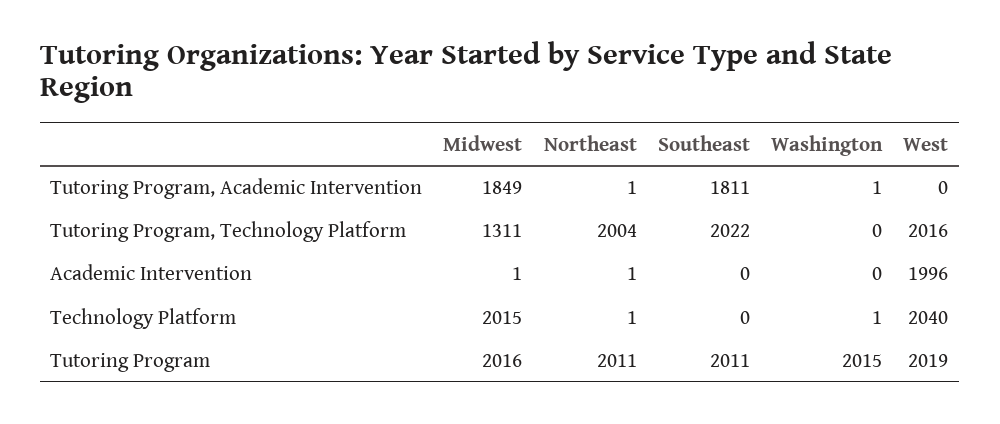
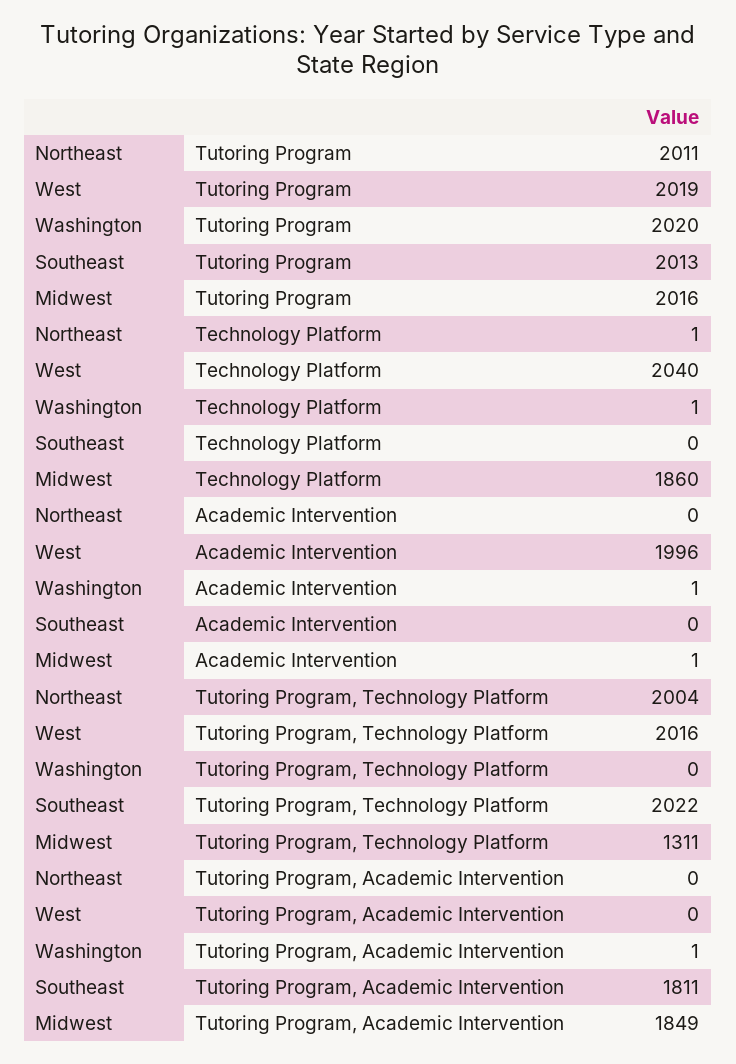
  {
    "Midwest": {
      "Tutoring Program, Academic Intervention": 1849,
      "Tutoring Program, Technology Platform": 1311,
      "Academic Intervention": 1,
-     "Technology Platform": 2015,
+     "Technology Platform": 1860,
      "Tutoring Program": 2016
    },
    "Northeast": {
-     "Tutoring Program, Academic Intervention": 1,
+     "Tutoring Program, Academic Intervention": 0,
      "Tutoring Program, Technology Platform": 2004,
-     "Academic Intervention": 1,
+     "Academic Intervention": 0,
      "Technology Platform": 1,
      "Tutoring Program": 2011
    },
    "Southeast": {
      "Tutoring Program, Academic Intervention": 1811,
      "Tutoring Program, Technology Platform": 2022,
      "Academic Intervention": 0,
      "Technology Platform": 0,
-     "Tutoring Program": 2011
+     "Tutoring Program": 2013
    },
    "Washington": {
      "Tutoring Program, Academic Intervention": 1,
      "Tutoring Program, Technology Platform": 0,
-     "Academic Intervention": 0,
+     "Academic Intervention": 1,
      "Technology Platform": 1,
-     "Tutoring Program": 2015
+     "Tutoring Program": 2020
    },
    "West": {
      "Tutoring Program, Academic Intervention": 0,
      "Tutoring Program, Technology Platform": 2016,
      "Academic Intervention": 1996,
      "Technology Platform": 2040,
      "Tutoring Program": 2019
    }
  }

